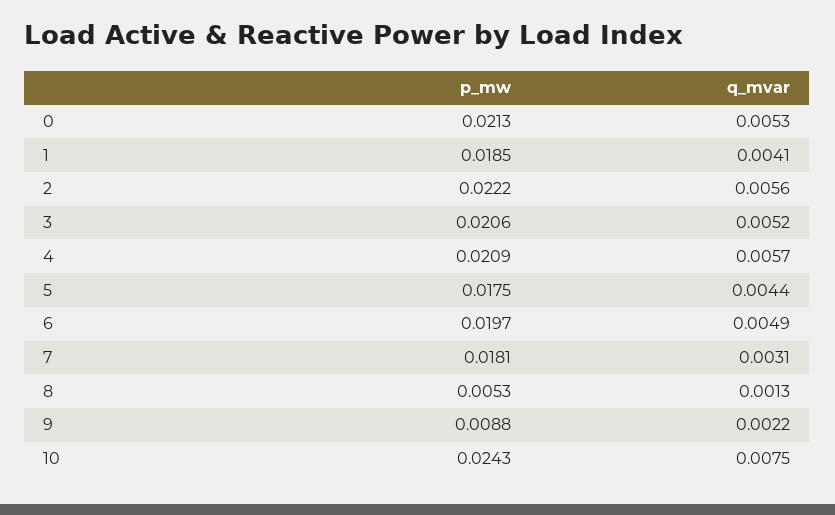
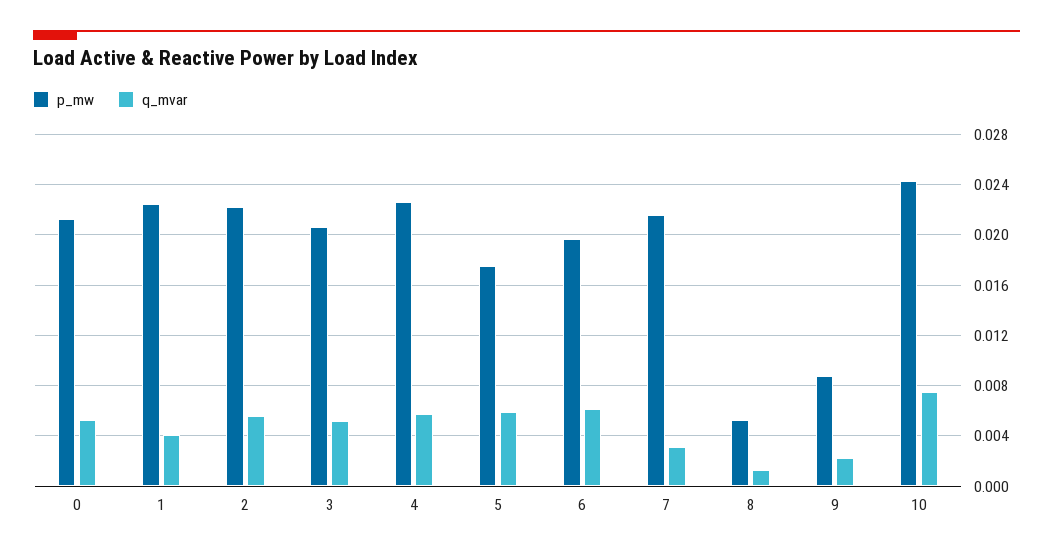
  {
    "p_mw": {
      "0": 0.0213,
-     "1": 0.0185,
+     "1": 0.0225,
      "2": 0.0222,
      "3": 0.0206,
-     "4": 0.0209,
+     "4": 0.0225,
      "5": 0.0175,
      "6": 0.0197,
-     "7": 0.0181,
+     "7": 0.0215,
      "8": 0.0053,
      "9": 0.0088,
      "10": 0.0243
    },
    "q_mvar": {
      "0": 0.0053,
      "1": 0.0041,
      "2": 0.0056,
      "3": 0.0052,
      "4": 0.0057,
-     "5": 0.0044,
+     "5": 0.006,
-     "6": 0.0049,
+     "6": 0.006,
      "7": 0.0031,
      "8": 0.0013,
      "9": 0.0022,
      "10": 0.0075
    }
  }

